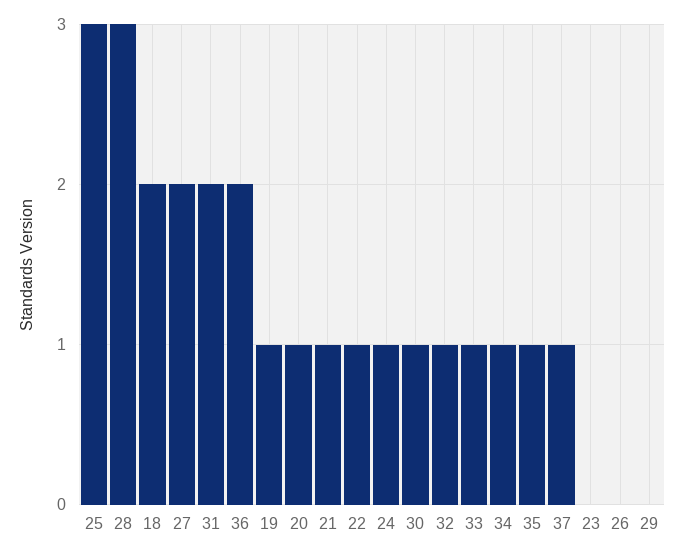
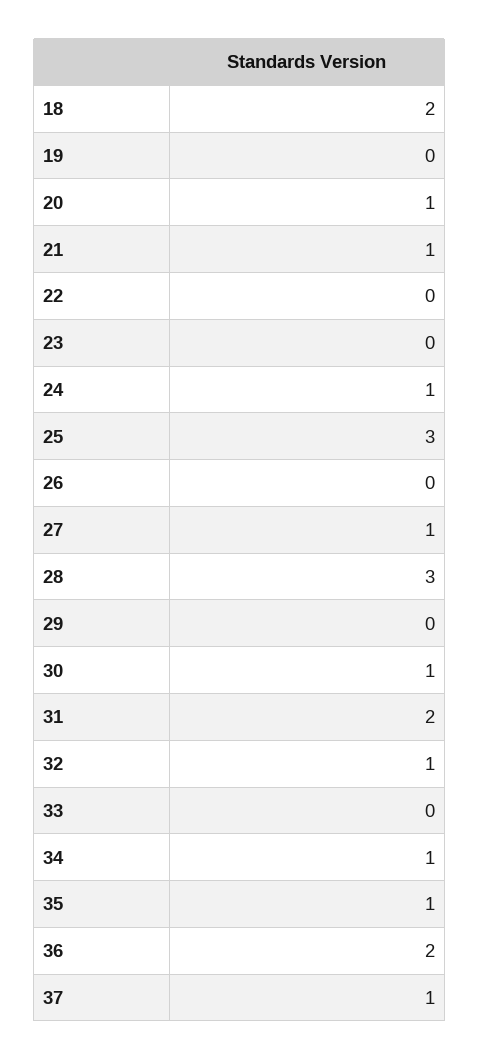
  {
    "25": 3,
    "28": 3,
    "18": 2,
-   "27": 2,
+   "27": 1,
    "31": 2,
    "36": 2,
-   "19": 1,
+   "19": 0,
    "20": 1,
    "21": 1,
-   "22": 1,
+   "22": 0,
    "24": 1,
    "30": 1,
    "32": 1,
-   "33": 1,
+   "33": 0,
    "34": 1,
    "35": 1,
    "37": 1,
    "23": 0,
    "26": 0,
    "29": 0
  }

